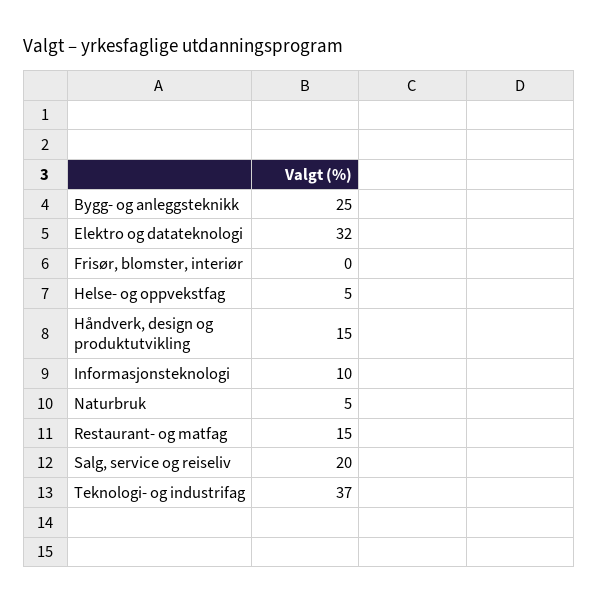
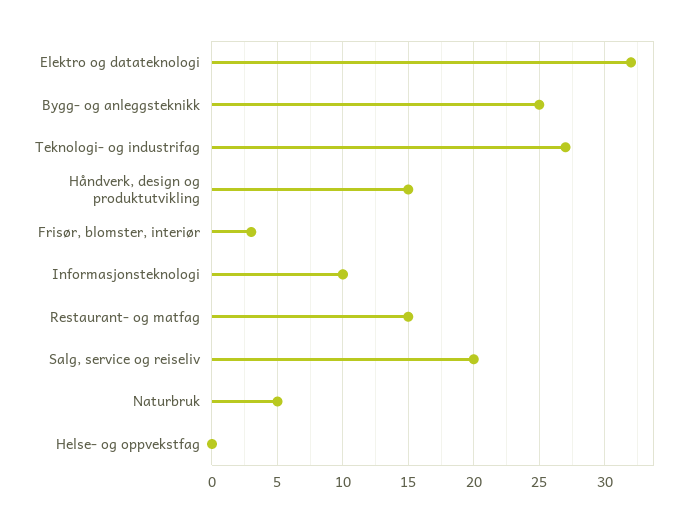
  {
    "Bygg- og anleggsteknikk": 25,
    "Elektro og datateknologi": 32,
-   "Frisør, blomster, interiør": 0,
+   "Frisør, blomster, interiør": 3,
-   "Helse- og oppvekstfag": 5,
+   "Helse- og oppvekstfag": 0,
    "Håndverk, design og produktutvikling": 15,
    "Informasjonsteknologi": 10,
    "Naturbruk": 5,
    "Restaurant- og matfag": 15,
    "Salg, service og reiseliv": 20,
-   "Teknologi- og industrifag": 37
+   "Teknologi- og industrifag": 27
  }

